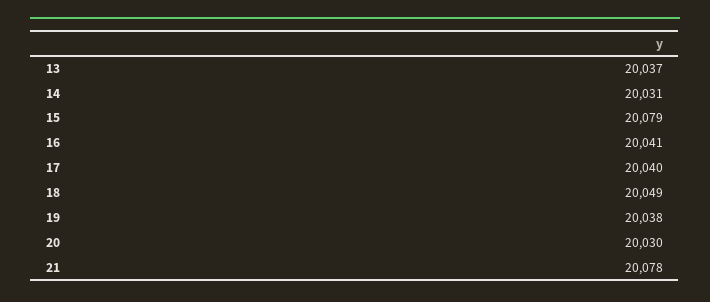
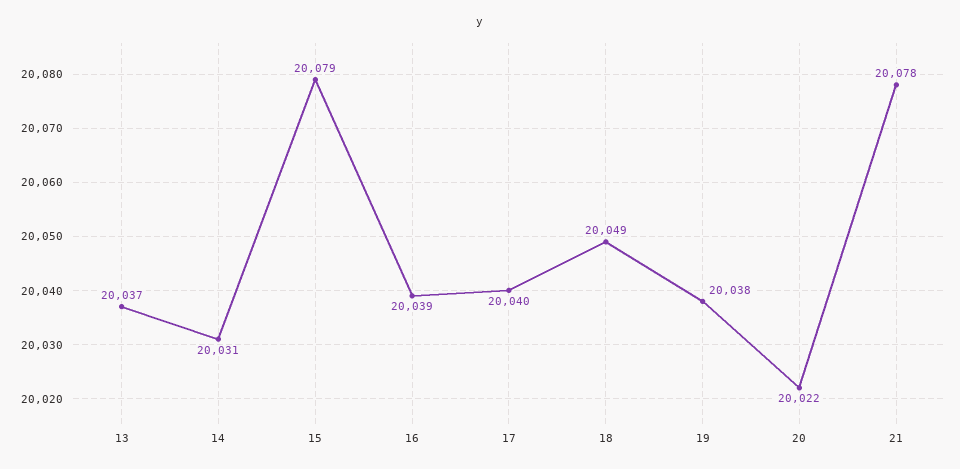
  {
    "13": 20037,
    "14": 20031,
    "15": 20079,
-   "16": 20041,
+   "16": 20039,
    "17": 20040,
    "18": 20049,
    "19": 20038,
-   "20": 20030,
+   "20": 20022,
    "21": 20078
  }

